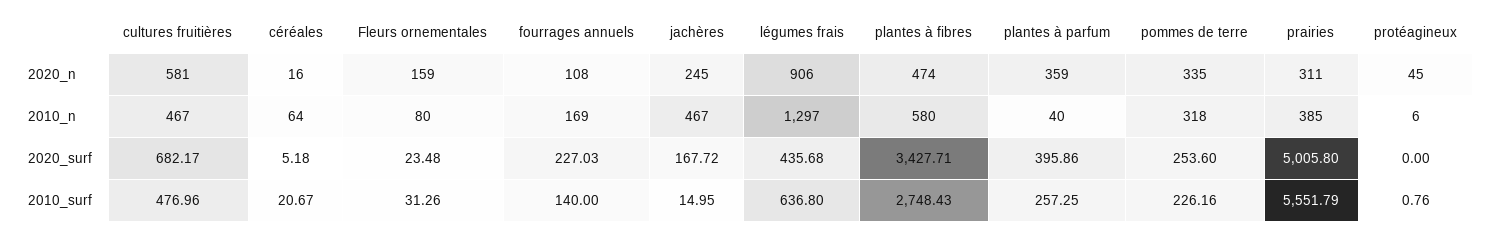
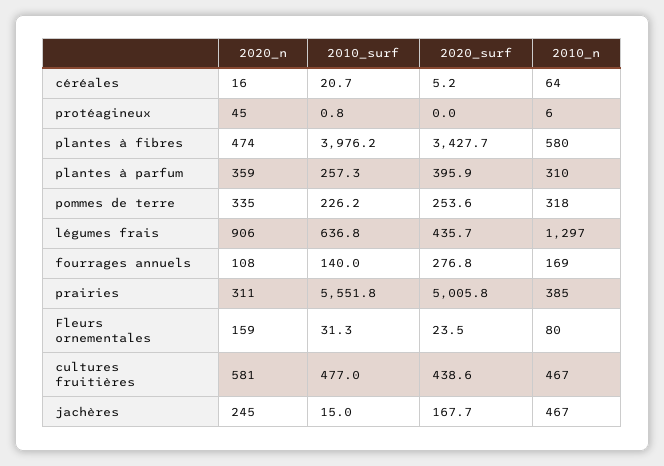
  {
    "cultures fruitières": {
      "2020_n": 581,
      "2010_n": 467,
-     "2020_surf": 682.17,
+     "2020_surf": 438.6,
      "2010_surf": 476.96
    },
    "céréales": {
      "2020_n": 16,
      "2010_n": 64,
      "2020_surf": 5.18,
      "2010_surf": 20.67
    },
    "Fleurs ornementales": {
      "2020_n": 159,
      "2010_n": 80,
      "2020_surf": 23.48,
      "2010_surf": 31.26
    },
    "fourrages annuels": {
      "2020_n": 108,
      "2010_n": 169,
-     "2020_surf": 227.03,
+     "2020_surf": 276.8,
      "2010_surf": 140
    },
    "jachères": {
      "2020_n": 245,
      "2010_n": 467,
      "2020_surf": 167.72,
      "2010_surf": 14.95
    },
    "légumes frais": {
      "2020_n": 906,
      "2010_n": 1297,
      "2020_surf": 435.68,
      "2010_surf": 636.8
    },
    "plantes à fibres": {
      "2020_n": 474,
      "2010_n": 580,
      "2020_surf": 3427.71,
-     "2010_surf": 2748.43
+     "2010_surf": 3976.2
    },
    "plantes à parfum": {
      "2020_n": 359,
-     "2010_n": 40,
+     "2010_n": 310,
      "2020_surf": 395.86,
      "2010_surf": 257.25
    },
    "pommes de terre": {
      "2020_n": 335,
      "2010_n": 318,
      "2020_surf": 253.6,
      "2010_surf": 226.16
    },
    "prairies": {
      "2020_n": 311,
      "2010_n": 385,
      "2020_surf": 5005.8,
      "2010_surf": 5551.79
    },
    "protéagineux": {
      "2020_n": 45,
      "2010_n": 6,
      "2020_surf": 0,
      "2010_surf": 0.76
    }
  }

